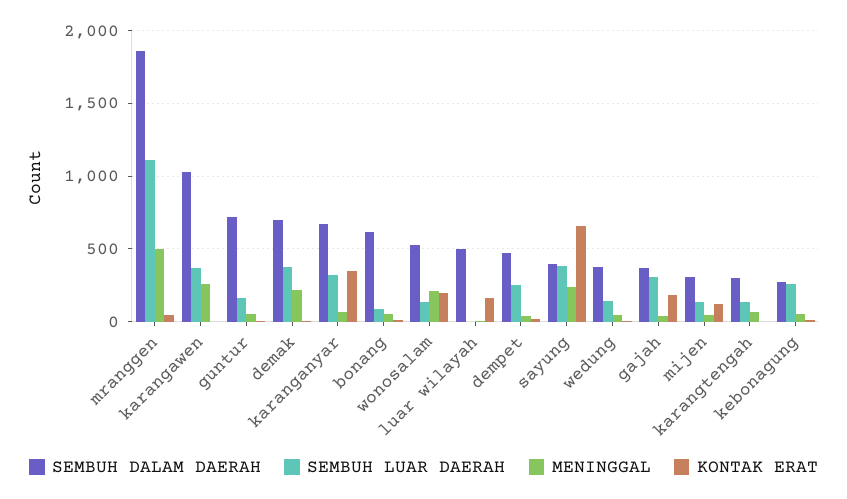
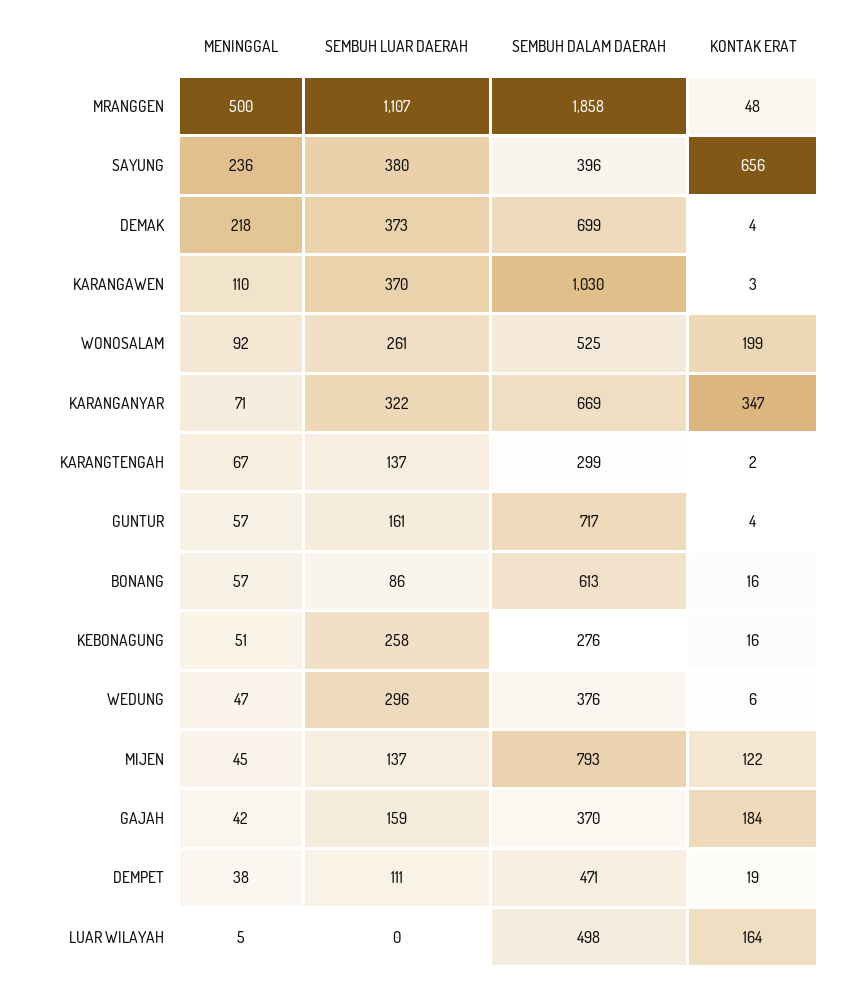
  {
    "SEMBUH DALAM DAERAH": {
      "mranggen": 1858,
      "karangawen": 1030,
      "guntur": 717,
      "demak": 699,
      "karanganyar": 669,
      "bonang": 613,
      "wonosalam": 525,
      "luar wilayah": 498,
      "dempet": 471,
      "sayung": 396,
      "wedung": 376,
      "gajah": 370,
-     "mijen": 300,
+     "mijen": 793,
      "karangtengah": 299,
      "kebonagung": 276
    },
    "SEMBUH LUAR DAERAH": {
      "mranggen": 1107,
      "karangawen": 370,
      "guntur": 161,
      "demak": 373,
      "karanganyar": 322,
      "bonang": 86,
-     "wonosalam": 150,
+     "wonosalam": 261,
      "luar wilayah": 0,
-     "dempet": 250,
+     "dempet": 111,
      "sayung": 380,
-     "wedung": 150,
+     "wedung": 296,
-     "gajah": 300,
+     "gajah": 159,
      "mijen": 137,
      "karangtengah": 137,
      "kebonagung": 258
    },
    "MENINGGAL": {
      "mranggen": 500,
-     "karangawen": 250,
+     "karangawen": 110,
      "guntur": 57,
      "demak": 218,
      "karanganyar": 71,
      "bonang": 57,
-     "wonosalam": 200,
+     "wonosalam": 92,
      "luar wilayah": 5,
      "dempet": 38,
      "sayung": 236,
      "wedung": 47,
      "gajah": 42,
      "mijen": 45,
      "karangtengah": 67,
      "kebonagung": 51
    },
    "KONTAK ERAT": {
      "mranggen": 48,
      "karangawen": 3,
      "guntur": 4,
      "demak": 4,
      "karanganyar": 347,
      "bonang": 16,
      "wonosalam": 199,
      "luar wilayah": 164,
      "dempet": 19,
      "sayung": 656,
      "wedung": 6,
      "gajah": 184,
      "mijen": 122,
      "karangtengah": 2,
      "kebonagung": 16
    }
  }

